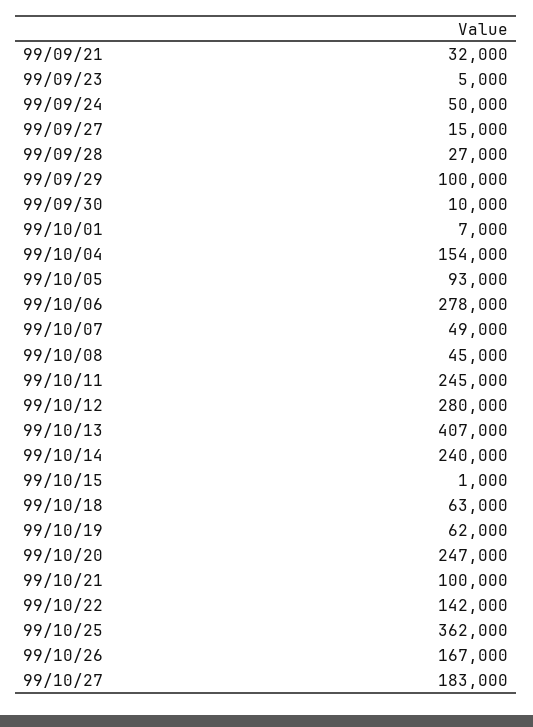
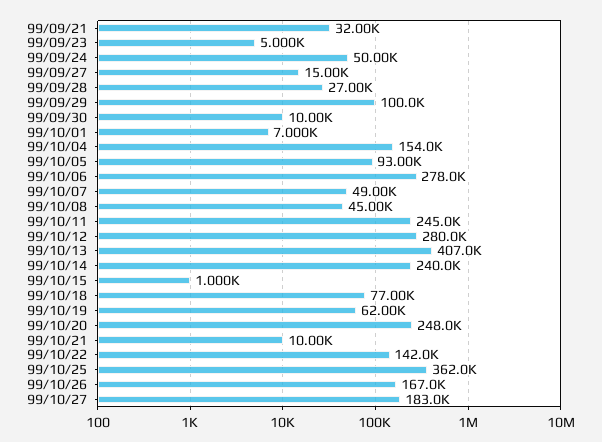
  {
    "99/09/21": 32000,
    "99/09/23": 5000,
    "99/09/24": 50000,
    "99/09/27": 15000,
    "99/09/28": 27000,
    "99/09/29": 100000,
    "99/09/30": 10000,
    "99/10/01": 7000,
    "99/10/04": 154000,
    "99/10/05": 93000,
    "99/10/06": 278000,
    "99/10/07": 49000,
    "99/10/08": 45000,
    "99/10/11": 245000,
    "99/10/12": 280000,
    "99/10/13": 407000,
    "99/10/14": 240000,
    "99/10/15": 1000,
-   "99/10/18": 63000,
+   "99/10/18": 77000,
    "99/10/19": 62000,
-   "99/10/20": 247000,
+   "99/10/20": 248000,
-   "99/10/21": 100000,
+   "99/10/21": 10000,
    "99/10/22": 142000,
    "99/10/25": 362000,
    "99/10/26": 167000,
    "99/10/27": 183000
  }

